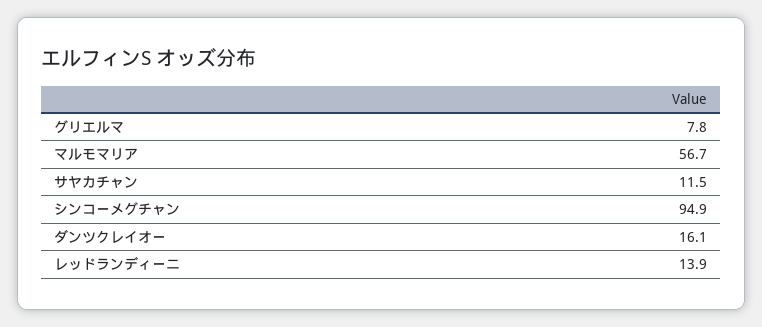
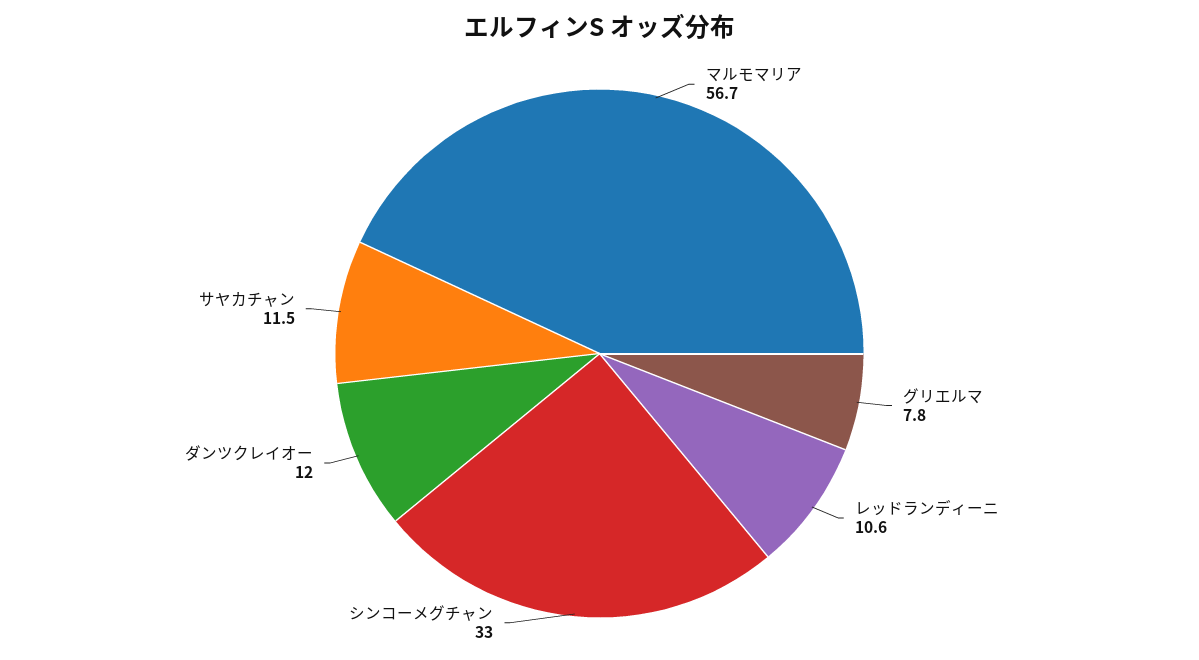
  {
    "グリエルマ": 7.8,
    "マルモマリア": 56.7,
    "サヤカチャン": 11.5,
-   "シンコーメグチャン": 94.9,
+   "シンコーメグチャン": 33,
-   "ダンツクレイオー": 16.1,
+   "ダンツクレイオー": 12,
-   "レッドランディーニ": 13.9
+   "レッドランディーニ": 10.6
  }

